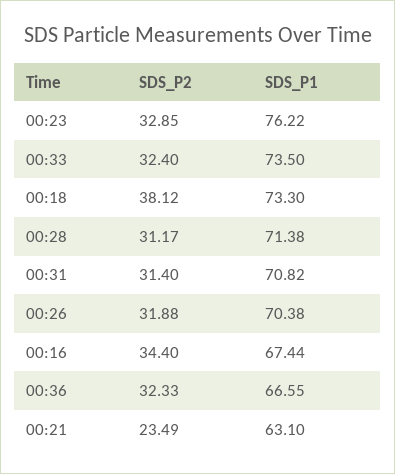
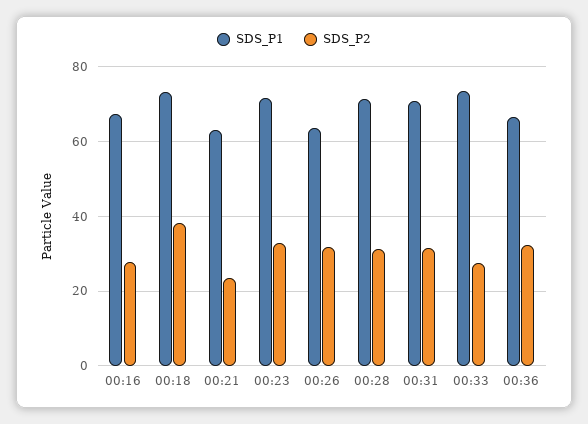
  {
    "SDS_P2": {
      "00:23": 32.85,
-     "00:33": 32.4,
+     "00:33": 28,
      "00:18": 38.12,
      "00:28": 31.17,
      "00:31": 31.4,
      "00:26": 31.88,
-     "00:16": 34.4,
+     "00:16": 28,
      "00:36": 32.33,
      "00:21": 23.49
    },
    "SDS_P1": {
-     "00:23": 76.22,
+     "00:23": 72,
      "00:33": 73.5,
      "00:18": 73.3,
      "00:28": 71.38,
      "00:31": 70.82,
-     "00:26": 70.38,
+     "00:26": 64,
      "00:16": 67.44,
      "00:36": 66.55,
      "00:21": 63.1
    }
  }

